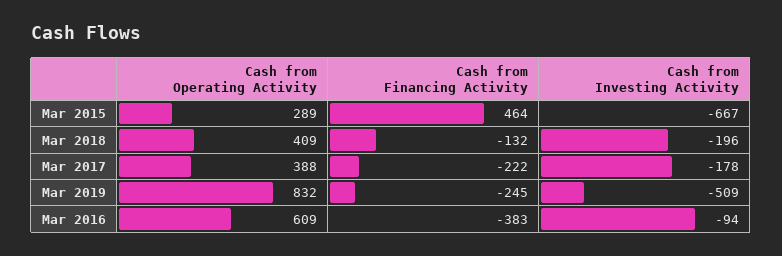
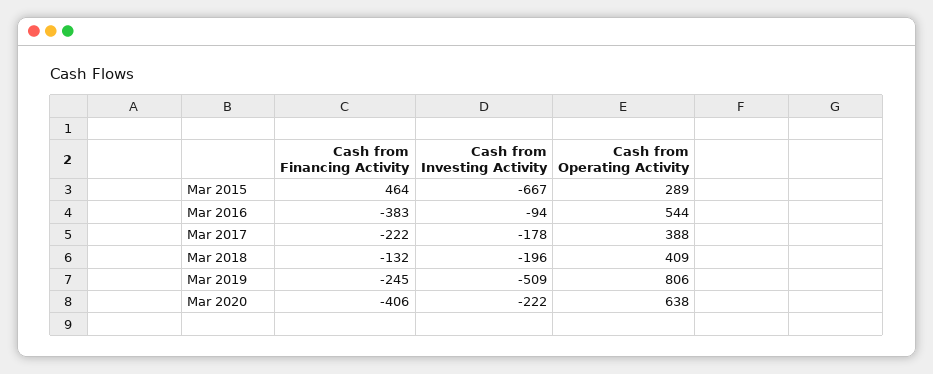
  {
    "Cash from Operating Activity": {
      "Mar 2015": 289,
      "Mar 2018": 409,
      "Mar 2017": 388,
-     "Mar 2019": 832,
+     "Mar 2019": 806,
-     "Mar 2016": 609
+     "Mar 2016": 544,
+     "Mar 2020": 638
    },
    "Cash from Financing Activity": {
      "Mar 2015": 464,
      "Mar 2018": -132,
      "Mar 2017": -222,
      "Mar 2019": -245,
-     "Mar 2016": -383
+     "Mar 2016": -383,
+     "Mar 2020": -406
    },
    "Cash from Investing Activity": {
      "Mar 2015": -667,
      "Mar 2018": -196,
      "Mar 2017": -178,
      "Mar 2019": -509,
-     "Mar 2016": -94
+     "Mar 2016": -94,
+     "Mar 2020": -222
    }
  }

